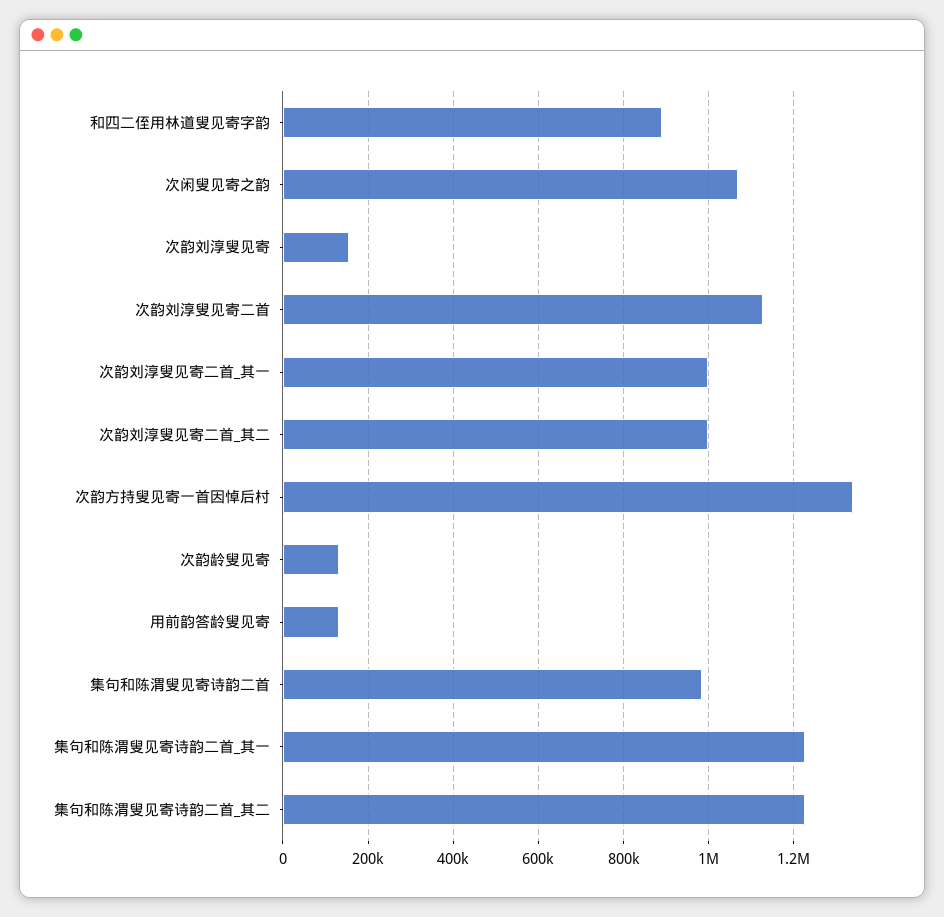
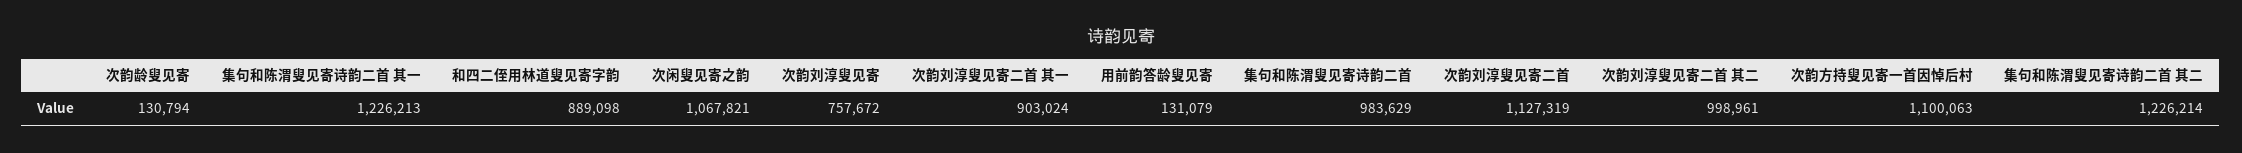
  {
    "和四二侄用林道叟见寄字韵": 889098,
    "次闲叟见寄之韵": 1067821,
-   "次韵刘淳叟见寄": 160000,
+   "次韵刘淳叟见寄": 757672,
    "次韵刘淳叟见寄二首": 1127319,
-   "次韵刘淳叟见寄二首_其一": 1000000,
+   "次韵刘淳叟见寄二首_其一": 903024,
    "次韵刘淳叟见寄二首_其二": 998961,
-   "次韵方持叟见寄一首因悼后村": 1340000,
+   "次韵方持叟见寄一首因悼后村": 1100063,
    "次韵龄叟见寄": 130794,
    "用前韵答龄叟见寄": 131079,
    "集句和陈渭叟见寄诗韵二首": 983629,
    "集句和陈渭叟见寄诗韵二首_其一": 1226213,
    "集句和陈渭叟见寄诗韵二首_其二": 1226214
  }

